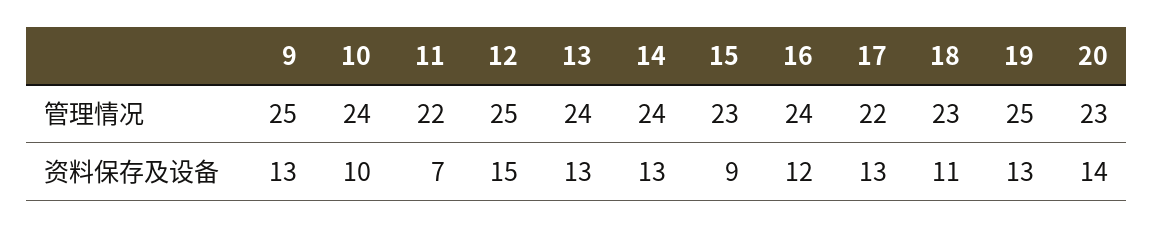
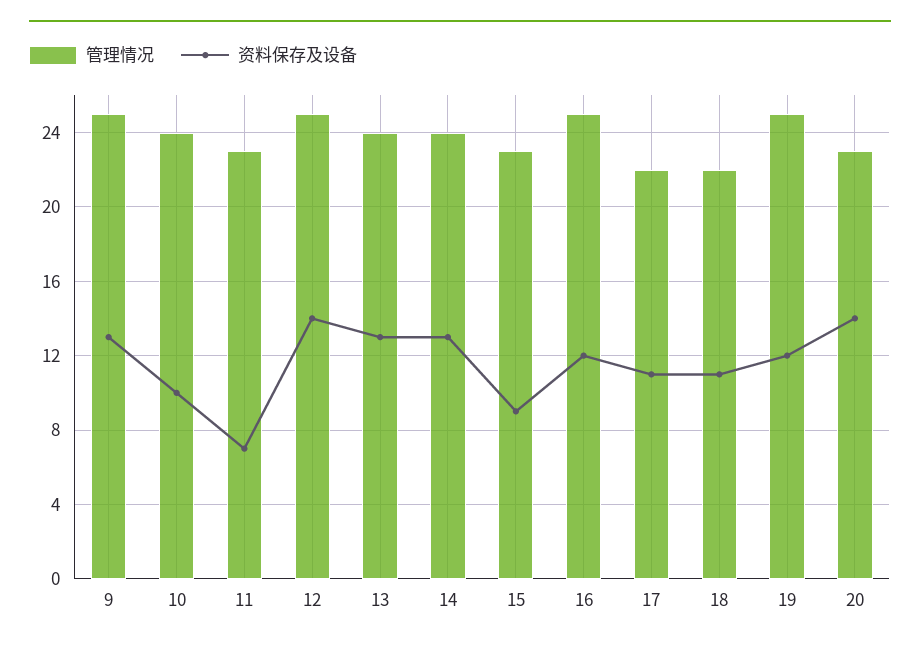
  {
    "管理情况": {
      "9": 25,
      "10": 24,
-     "11": 22,
+     "11": 23,
      "12": 25,
      "13": 24,
      "14": 24,
      "15": 23,
-     "16": 24,
+     "16": 25,
      "17": 22,
-     "18": 23,
+     "18": 22,
      "19": 25,
      "20": 23
    },
    "资料保存及设备": {
      "9": 13,
      "10": 10,
      "11": 7,
-     "12": 15,
+     "12": 14,
      "13": 13,
      "14": 13,
      "15": 9,
      "16": 12,
-     "17": 13,
+     "17": 11,
      "18": 11,
-     "19": 13,
+     "19": 12,
      "20": 14
    }
  }

